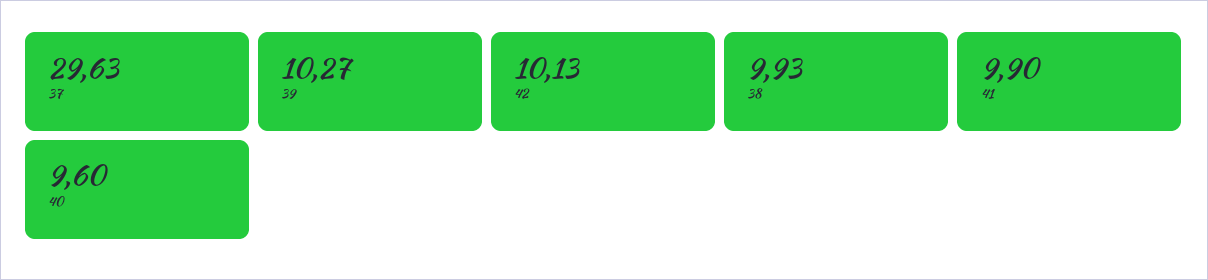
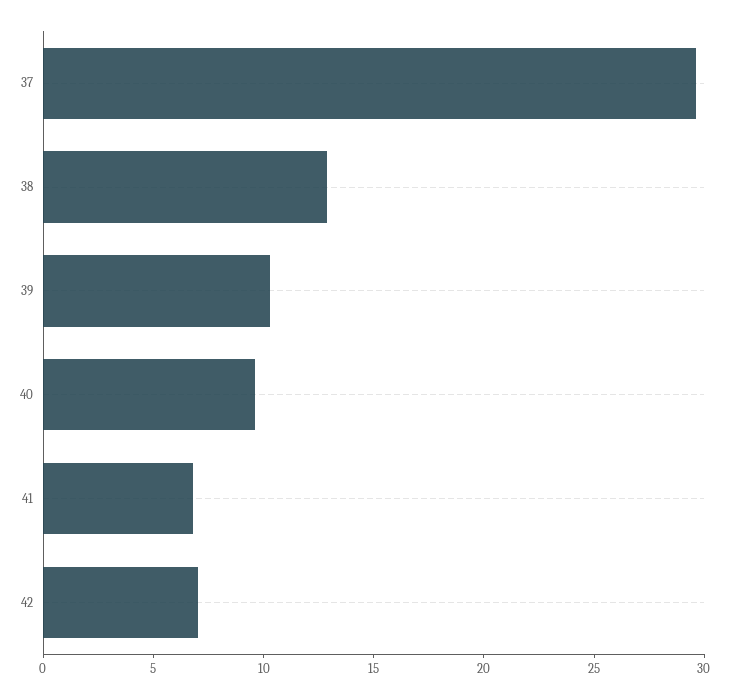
  {
    "37": 29.63,
    "39": 10.27,
-   "42": 10.13,
+   "42": 7,
-   "38": 9.93,
+   "38": 13,
-   "41": 9.9,
+   "41": 7,
    "40": 9.6
  }

